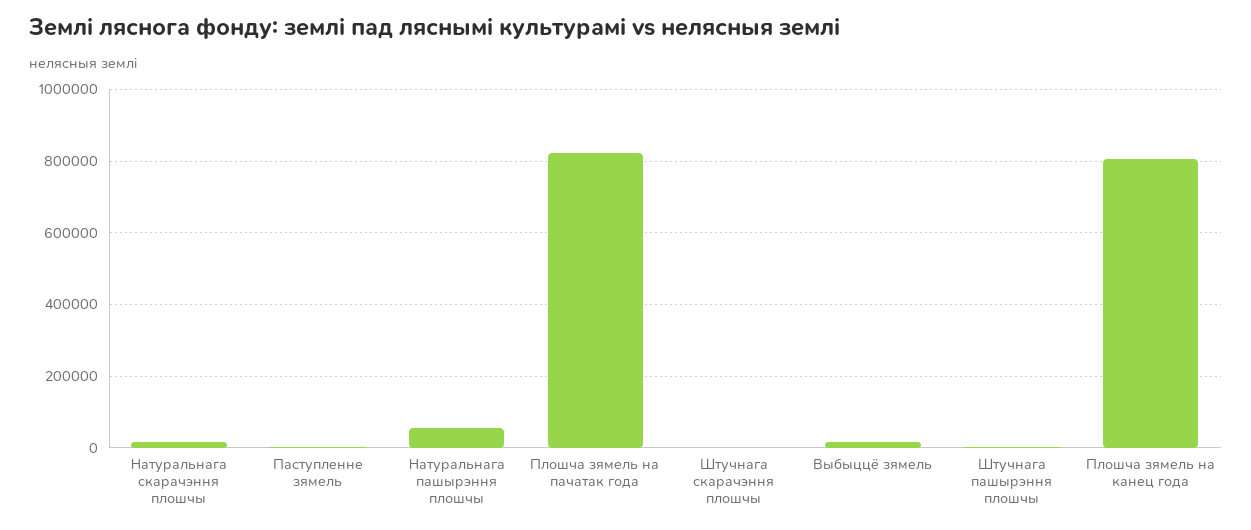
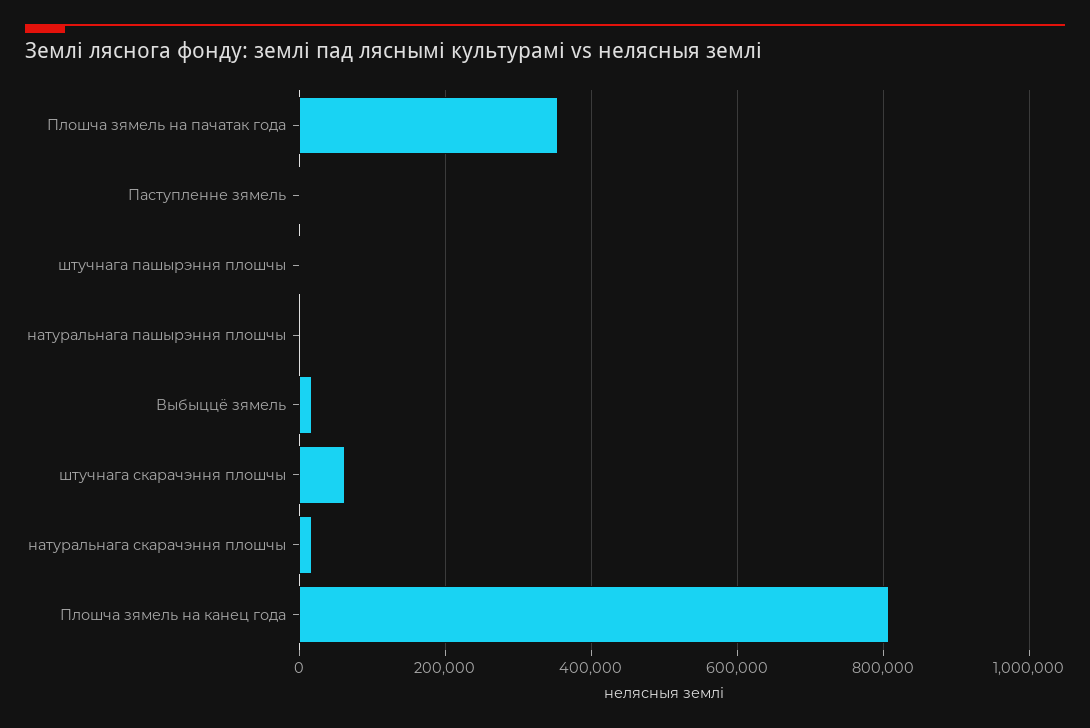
  {
    "Натуральнага скарачэння плошчы": 20000,
    "Паступленне зямель": 0,
-   "Натуральнага пашырэння плошчы": 60000,
+   "Натуральнага пашырэння плошчы": 0,
-   "Плошча зямель на пачатак года": 820000,
+   "Плошча зямель на пачатак года": 360000,
-   "Штучнага скарачэння плошчы": 0,
+   "Штучнага скарачэння плошчы": 60000,
    "Выбыццё зямель": 20000,
    "Штучнага пашырэння плошчы": 0,
    "Плошча зямель на канец года": 800000
  }

